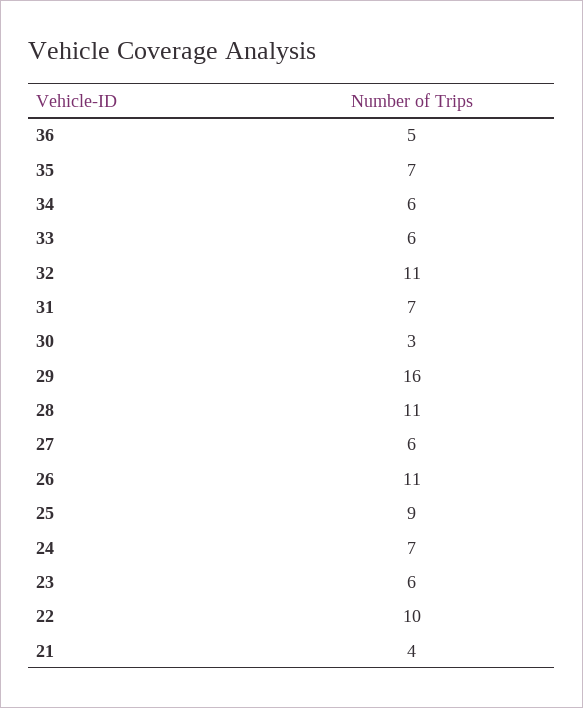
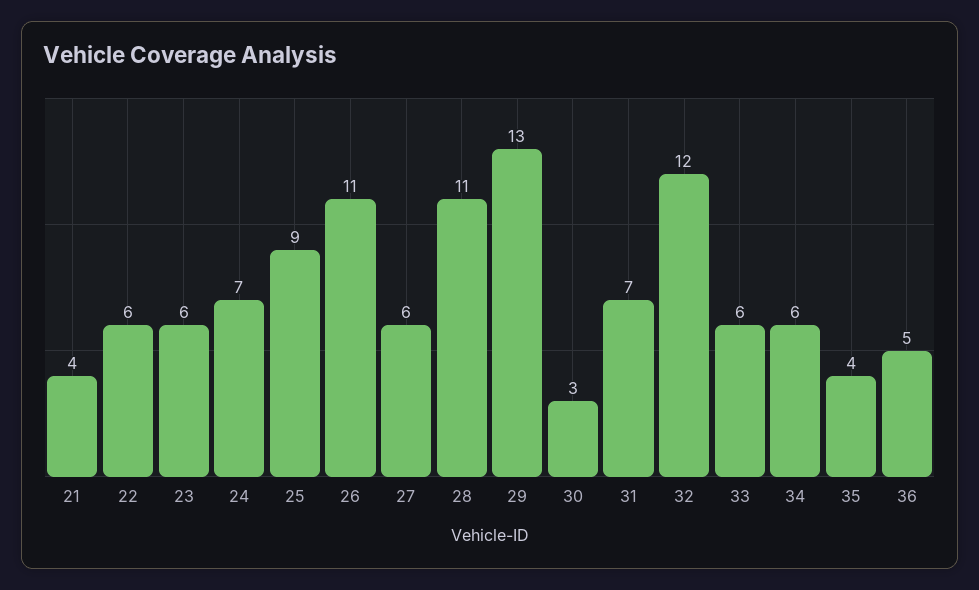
  {
    "36": 5,
-   "35": 7,
+   "35": 4,
    "34": 6,
    "33": 6,
-   "32": 11,
+   "32": 12,
    "31": 7,
    "30": 3,
-   "29": 16,
+   "29": 13,
    "28": 11,
    "27": 6,
    "26": 11,
    "25": 9,
    "24": 7,
    "23": 6,
-   "22": 10,
+   "22": 6,
    "21": 4
  }

